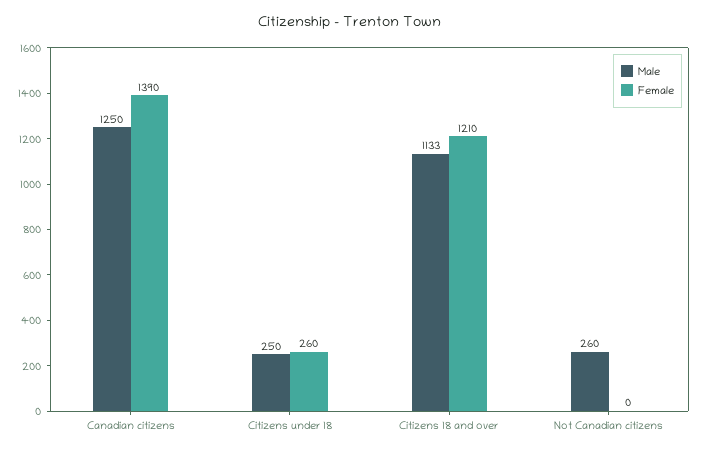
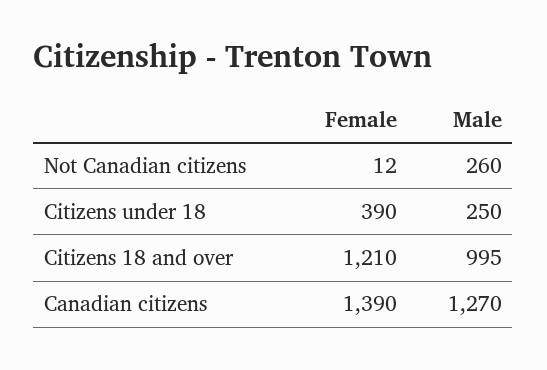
  {
    "Male": {
-     "Canadian citizens": 1250,
+     "Canadian citizens": 1270,
      "Citizens under 18": 250,
-     "Citizens 18 and over": 1133,
+     "Citizens 18 and over": 995,
      "Not Canadian citizens": 260
    },
    "Female": {
      "Canadian citizens": 1390,
-     "Citizens under 18": 260,
+     "Citizens under 18": 390,
      "Citizens 18 and over": 1210,
-     "Not Canadian citizens": 0
+     "Not Canadian citizens": 12
    }
  }

